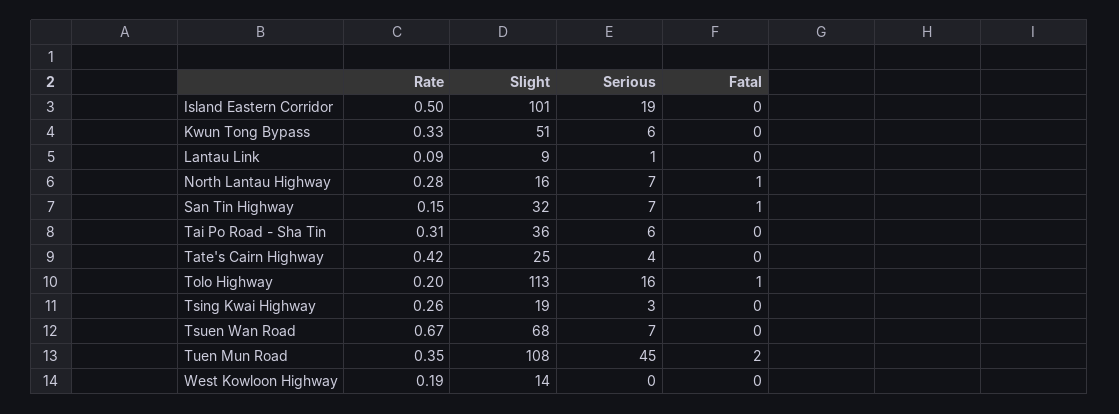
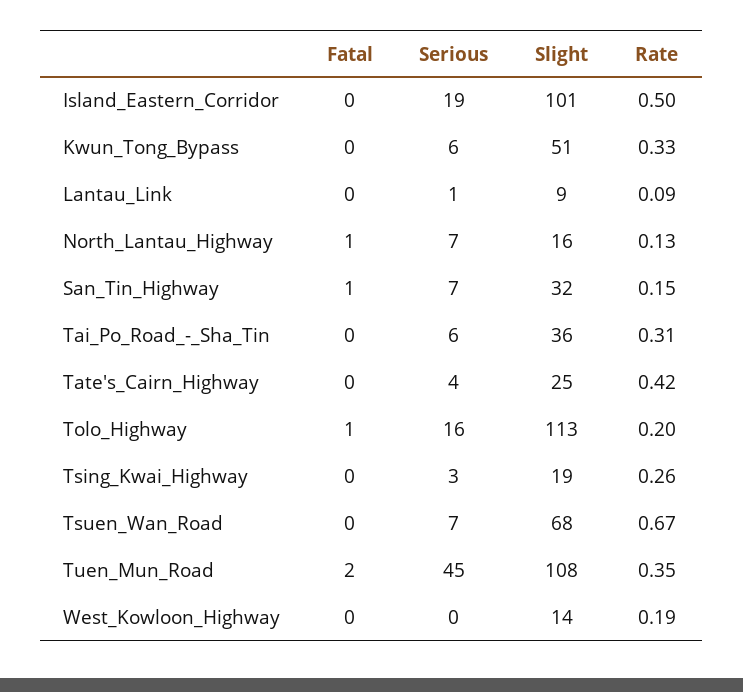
  {
    "Rate": {
      "Island Eastern Corridor": 0.5,
      "Kwun Tong Bypass": 0.33,
      "Lantau Link": 0.09,
-     "North Lantau Highway": 0.28,
+     "North Lantau Highway": 0.13,
      "San Tin Highway": 0.15,
      "Tai Po Road - Sha Tin": 0.31,
      "Tate's Cairn Highway": 0.42,
      "Tolo Highway": 0.2,
      "Tsing Kwai Highway": 0.26,
      "Tsuen Wan Road": 0.67,
      "Tuen Mun Road": 0.35,
      "West Kowloon Highway": 0.19
    },
    "Slight": {
      "Island Eastern Corridor": 101,
      "Kwun Tong Bypass": 51,
      "Lantau Link": 9,
      "North Lantau Highway": 16,
      "San Tin Highway": 32,
      "Tai Po Road - Sha Tin": 36,
      "Tate's Cairn Highway": 25,
      "Tolo Highway": 113,
      "Tsing Kwai Highway": 19,
      "Tsuen Wan Road": 68,
      "Tuen Mun Road": 108,
      "West Kowloon Highway": 14
    },
    "Serious": {
      "Island Eastern Corridor": 19,
      "Kwun Tong Bypass": 6,
      "Lantau Link": 1,
      "North Lantau Highway": 7,
      "San Tin Highway": 7,
      "Tai Po Road - Sha Tin": 6,
      "Tate's Cairn Highway": 4,
      "Tolo Highway": 16,
      "Tsing Kwai Highway": 3,
      "Tsuen Wan Road": 7,
      "Tuen Mun Road": 45,
      "West Kowloon Highway": 0
    },
    "Fatal": {
      "Island Eastern Corridor": 0,
      "Kwun Tong Bypass": 0,
      "Lantau Link": 0,
      "North Lantau Highway": 1,
      "San Tin Highway": 1,
      "Tai Po Road - Sha Tin": 0,
      "Tate's Cairn Highway": 0,
      "Tolo Highway": 1,
      "Tsing Kwai Highway": 0,
      "Tsuen Wan Road": 0,
      "Tuen Mun Road": 2,
      "West Kowloon Highway": 0
    }
  }

